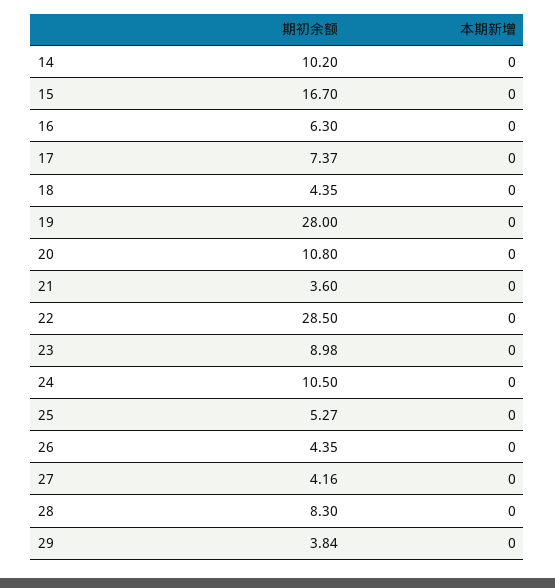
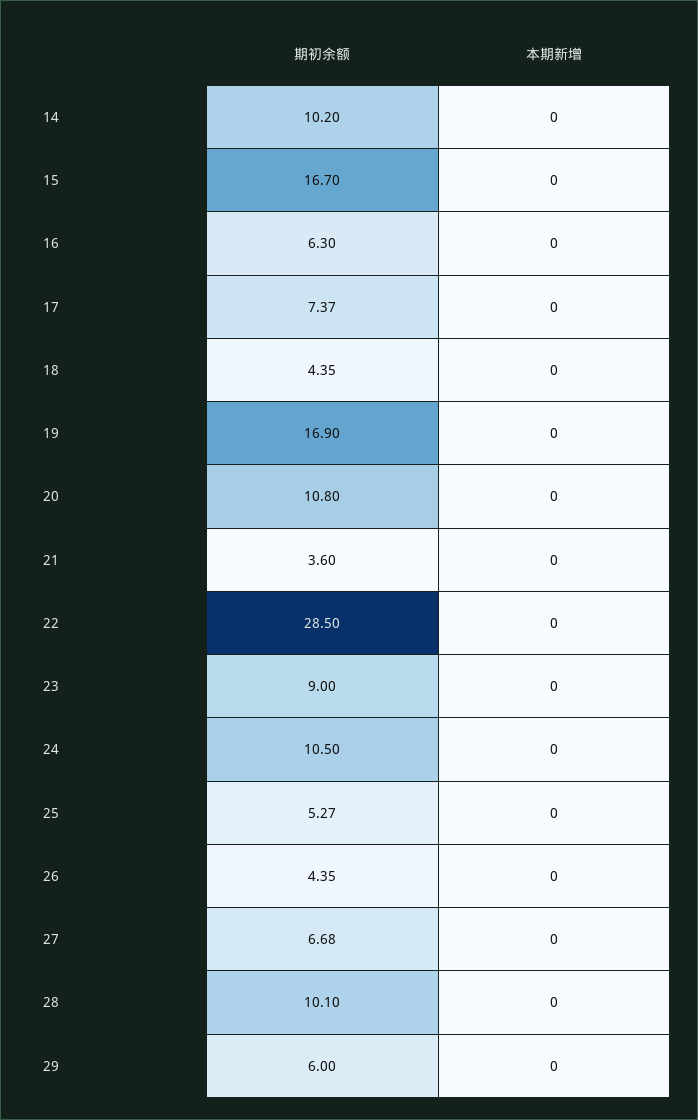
  {
    "期初余额": {
      "14": 10.2,
      "15": 16.7,
      "16": 6.3,
      "17": 7.37,
      "18": 4.35,
-     "19": 28,
+     "19": 16.9,
      "20": 10.8,
      "21": 3.6,
      "22": 28.5,
-     "23": 8.98,
+     "23": 9,
      "24": 10.5,
      "25": 5.27,
      "26": 4.35,
-     "27": 4.16,
+     "27": 6.68,
-     "28": 8.3,
+     "28": 10.1,
-     "29": 3.84
+     "29": 6
    },
    "本期新增": {
      "14": 0,
      "15": 0,
      "16": 0,
      "17": 0,
      "18": 0,
      "19": 0,
      "20": 0,
      "21": 0,
      "22": 0,
      "23": 0,
      "24": 0,
      "25": 0,
      "26": 0,
      "27": 0,
      "28": 0,
      "29": 0
    }
  }

